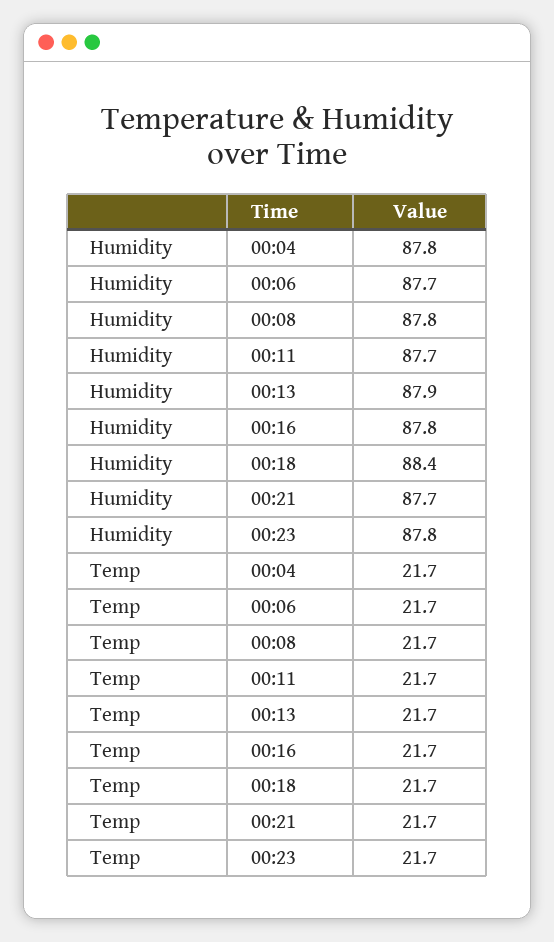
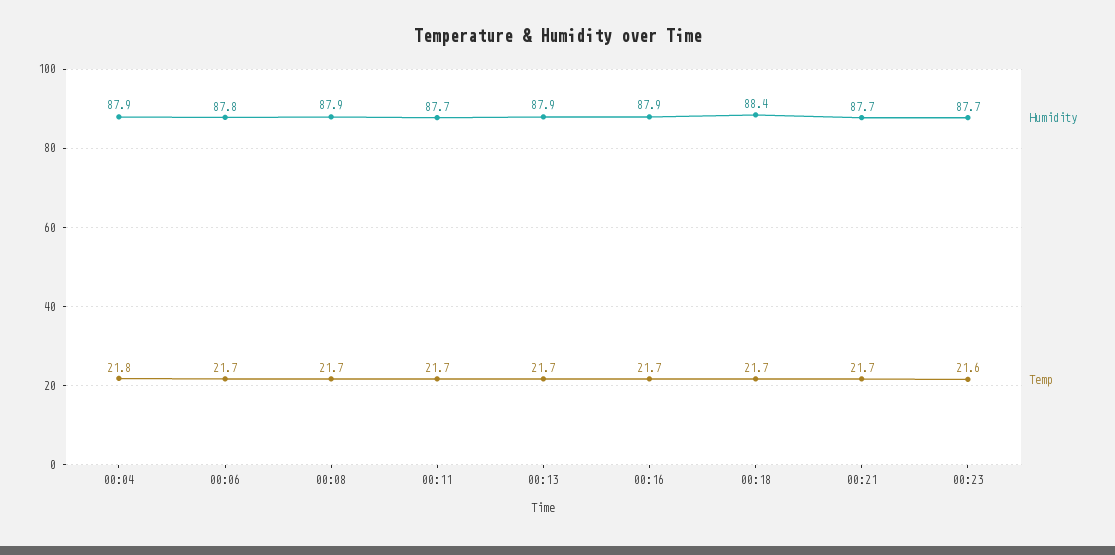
  {
    "Humidity": {
-     "00:04": 87.8,
+     "00:04": 87.9,
-     "00:06": 87.7,
+     "00:06": 87.8,
-     "00:08": 87.8,
+     "00:08": 87.9,
      "00:11": 87.7,
      "00:13": 87.9,
-     "00:16": 87.8,
+     "00:16": 87.9,
      "00:18": 88.4,
      "00:21": 87.7,
-     "00:23": 87.8
+     "00:23": 87.7
    },
    "Temp": {
-     "00:04": 21.7,
+     "00:04": 21.8,
      "00:06": 21.7,
      "00:08": 21.7,
      "00:11": 21.7,
      "00:13": 21.7,
      "00:16": 21.7,
      "00:18": 21.7,
      "00:21": 21.7,
-     "00:23": 21.7
+     "00:23": 21.6
    }
  }

